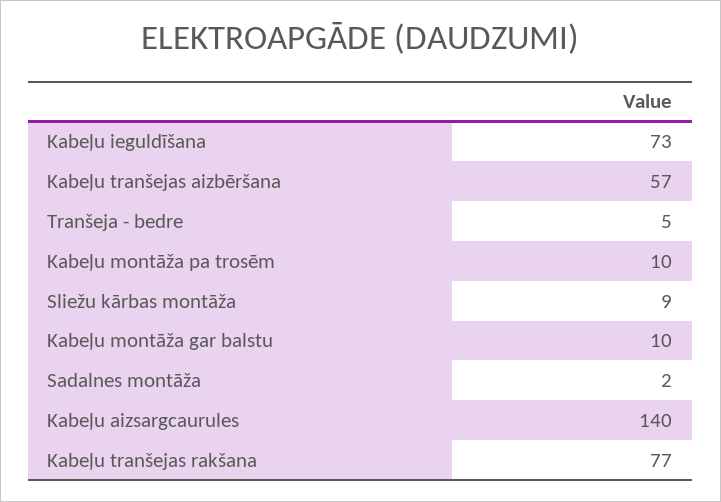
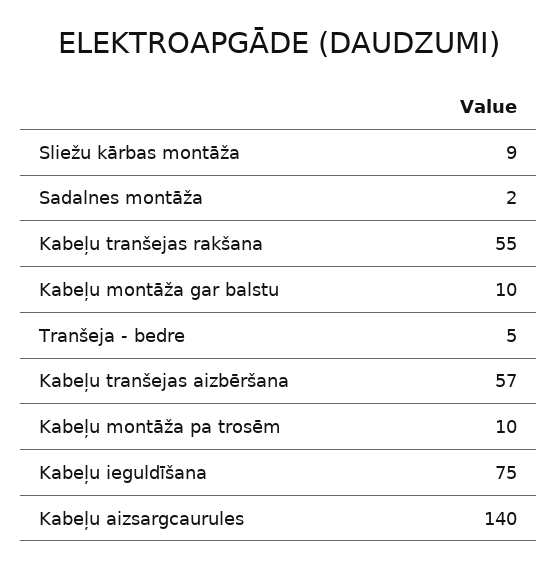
  {
-   "Kabeļu ieguldīšana": 73,
+   "Kabeļu ieguldīšana": 75,
    "Kabeļu tranšejas aizbēršana": 57,
    "Tranšeja - bedre": 5,
    "Kabeļu montāža pa trosēm": 10,
    "Sliežu kārbas montāža": 9,
    "Kabeļu montāža gar balstu": 10,
    "Sadalnes montāža": 2,
    "Kabeļu aizsargcaurules": 140,
-   "Kabeļu tranšejas rakšana": 77
+   "Kabeļu tranšejas rakšana": 55
  }

